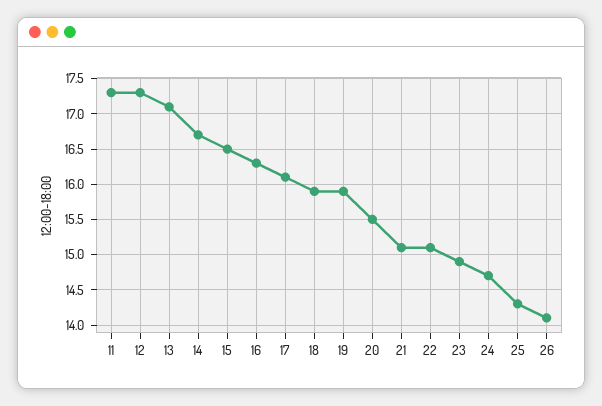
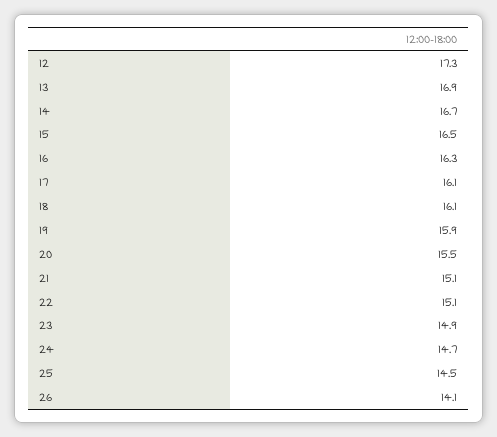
  {
-   "11": 17.3,
    "12": 17.3,
-   "13": 17.1,
+   "13": 16.9,
    "14": 16.7,
    "15": 16.5,
    "16": 16.3,
    "17": 16.1,
-   "18": 15.9,
+   "18": 16.1,
    "19": 15.9,
    "20": 15.5,
    "21": 15.1,
    "22": 15.1,
    "23": 14.9,
    "24": 14.7,
-   "25": 14.3,
+   "25": 14.5,
    "26": 14.1
  }

